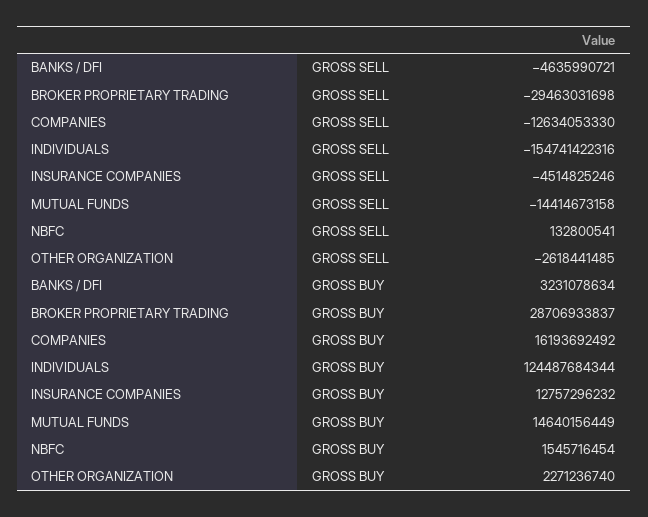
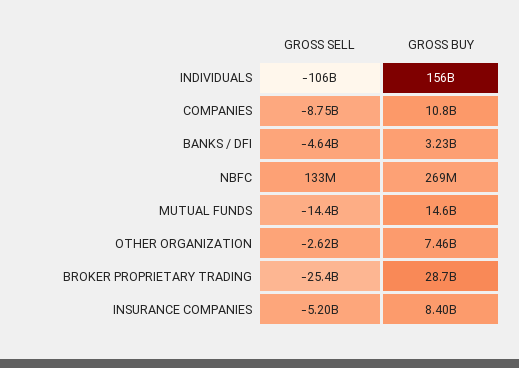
  {
    "BANKS / DFI": {
      "GROSS SELL": -4635990721,
      "GROSS BUY": 3231078634
    },
    "BROKER PROPRIETARY TRADING": {
-     "GROSS SELL": -29463031698,
+     "GROSS SELL": -25400000000,
      "GROSS BUY": 28706933837
    },
    "COMPANIES": {
-     "GROSS SELL": -12634053330,
+     "GROSS SELL": -8750000000,
-     "GROSS BUY": 16193692492
+     "GROSS BUY": 10800000000
    },
    "INDIVIDUALS": {
-     "GROSS SELL": -154741422316,
+     "GROSS SELL": -106000000000,
-     "GROSS BUY": 124487684344
+     "GROSS BUY": 156000000000
    },
    "INSURANCE COMPANIES": {
-     "GROSS SELL": -4514825246,
+     "GROSS SELL": -5200000000,
-     "GROSS BUY": 12757296232
+     "GROSS BUY": 8400000000
    },
    "MUTUAL FUNDS": {
      "GROSS SELL": -14414673158,
      "GROSS BUY": 14640156449
    },
    "NBFC": {
      "GROSS SELL": 132800541,
-     "GROSS BUY": 1545716454
+     "GROSS BUY": 269000000
    },
    "OTHER ORGANIZATION": {
      "GROSS SELL": -2618441485,
-     "GROSS BUY": 2271236740
+     "GROSS BUY": 7460000000
    }
  }

